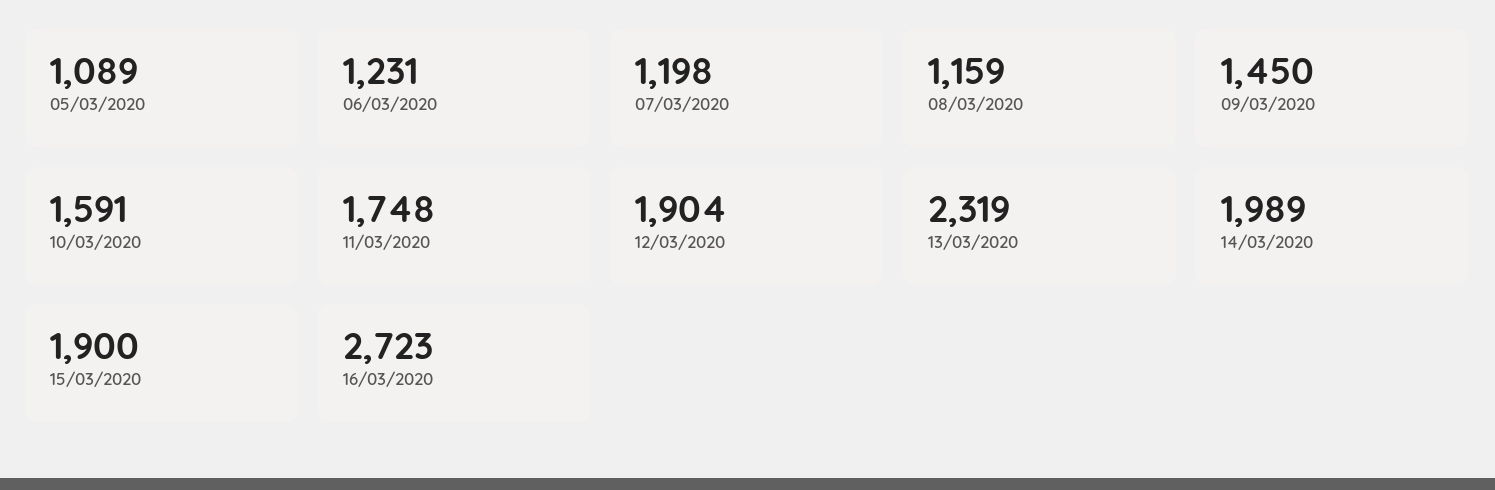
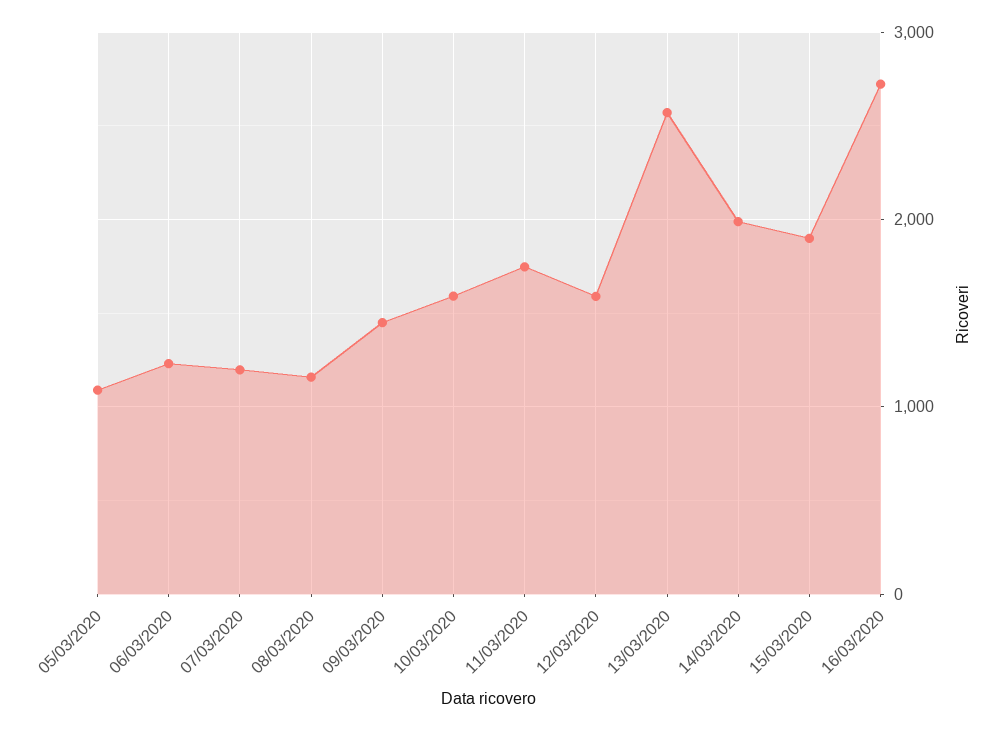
  {
    "05/03/2020": 1089,
    "06/03/2020": 1231,
    "07/03/2020": 1198,
    "08/03/2020": 1159,
    "09/03/2020": 1450,
    "10/03/2020": 1591,
    "11/03/2020": 1748,
-   "12/03/2020": 1904,
+   "12/03/2020": 1600,
-   "13/03/2020": 2319,
+   "13/03/2020": 2600,
    "14/03/2020": 1989,
    "15/03/2020": 1900,
    "16/03/2020": 2723
  }

